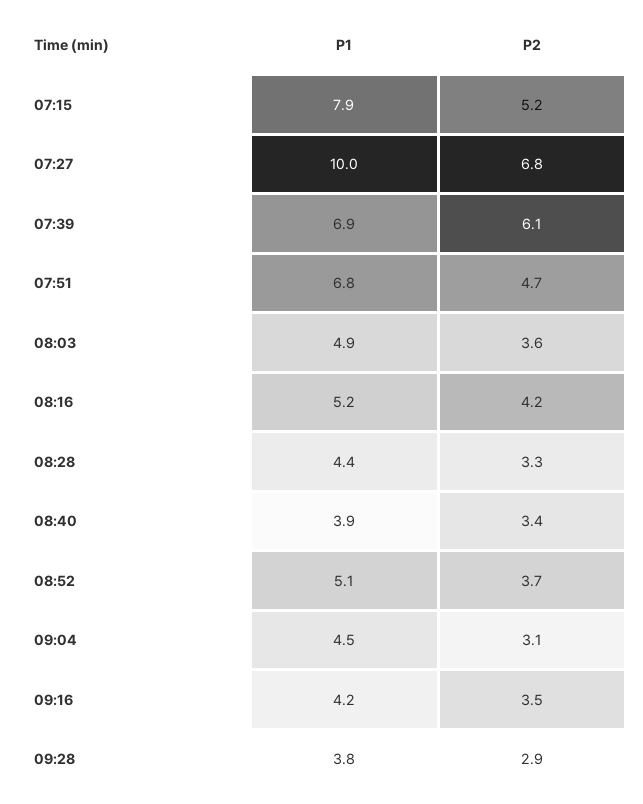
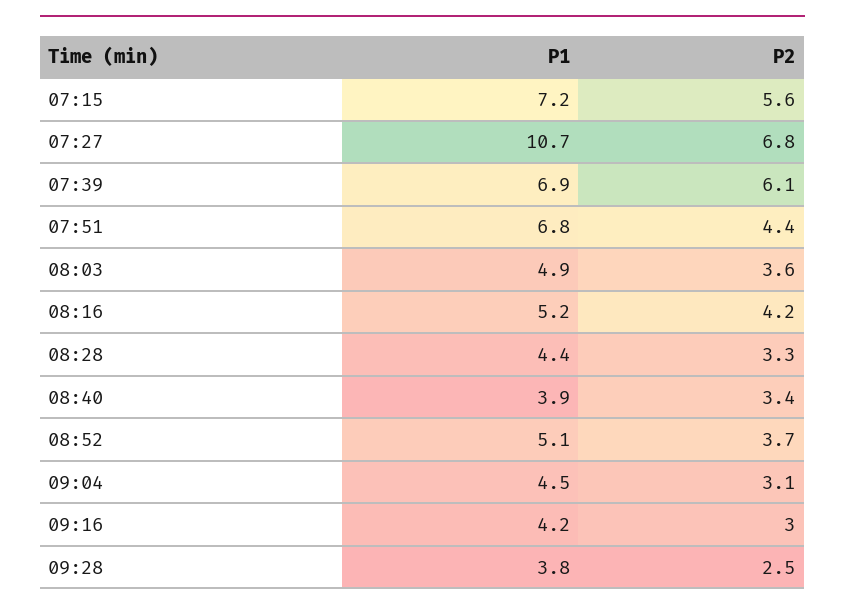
  {
    "P1": {
-     "07:15": 7.9,
+     "07:15": 7.2,
-     "07:27": 10,
+     "07:27": 10.7,
      "07:39": 6.9,
      "07:51": 6.8,
      "08:03": 4.9,
      "08:16": 5.2,
      "08:28": 4.4,
      "08:40": 3.9,
      "08:52": 5.1,
      "09:04": 4.5,
      "09:16": 4.2,
      "09:28": 3.8
    },
    "P2": {
-     "07:15": 5.2,
+     "07:15": 5.6,
      "07:27": 6.8,
      "07:39": 6.1,
-     "07:51": 4.7,
+     "07:51": 4.4,
      "08:03": 3.6,
      "08:16": 4.2,
      "08:28": 3.3,
      "08:40": 3.4,
      "08:52": 3.7,
      "09:04": 3.1,
-     "09:16": 3.5,
+     "09:16": 3,
-     "09:28": 2.9
+     "09:28": 2.5
    }
  }

